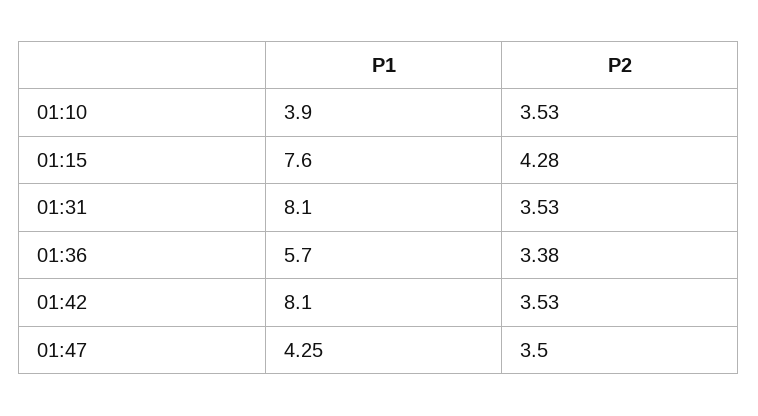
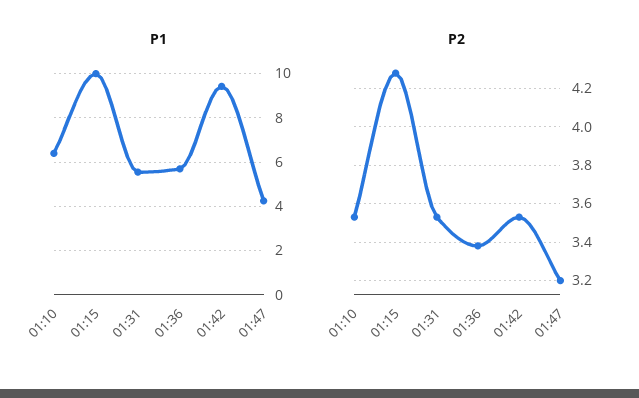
  {
    "P1": {
-     "01:10": 3.9,
+     "01:10": 6.5,
-     "01:15": 7.6,
+     "01:15": 10,
-     "01:31": 8.1,
+     "01:31": 5.5,
      "01:36": 5.7,
-     "01:42": 8.1,
+     "01:42": 9.5,
      "01:47": 4.25
    },
    "P2": {
      "01:10": 3.53,
      "01:15": 4.28,
      "01:31": 3.53,
      "01:36": 3.38,
      "01:42": 3.53,
-     "01:47": 3.5
+     "01:47": 3.2
    }
  }

